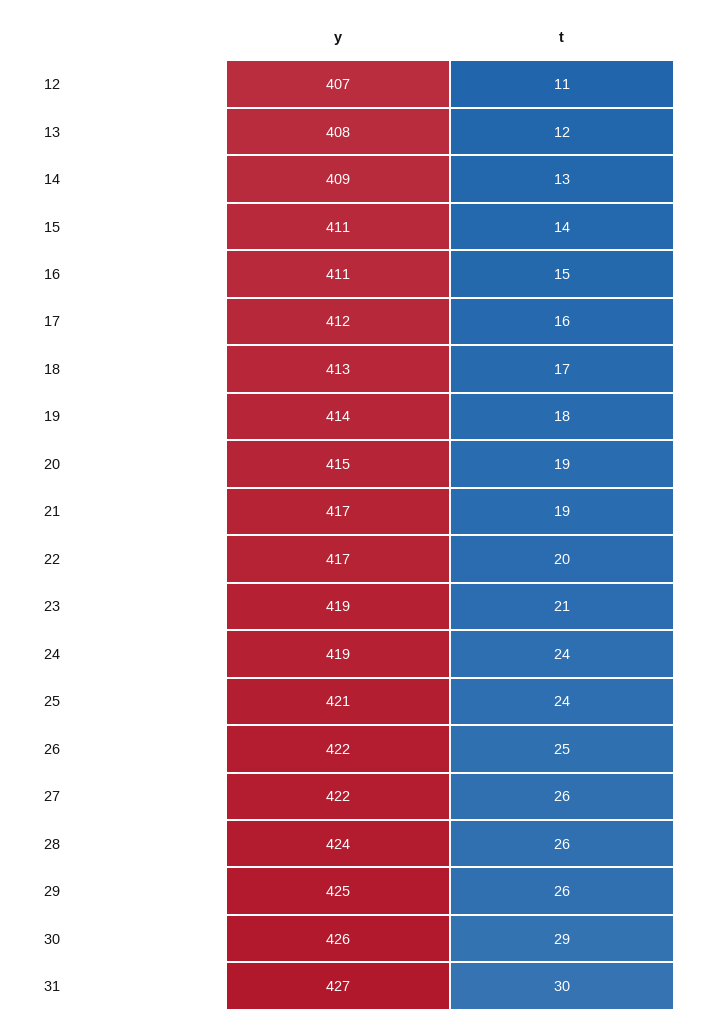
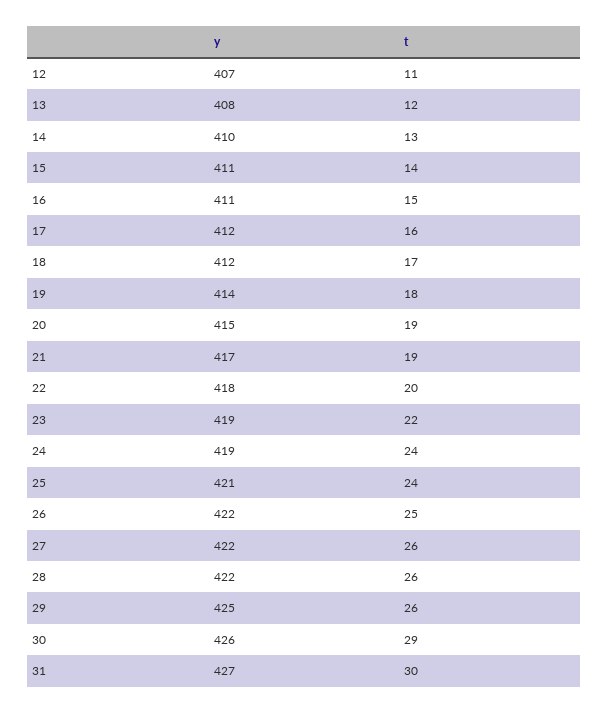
  {
    "y": {
      "12": 407,
      "13": 408,
-     "14": 409,
+     "14": 410,
      "15": 411,
      "16": 411,
      "17": 412,
-     "18": 413,
+     "18": 412,
      "19": 414,
      "20": 415,
      "21": 417,
-     "22": 417,
+     "22": 418,
      "23": 419,
      "24": 419,
      "25": 421,
      "26": 422,
      "27": 422,
-     "28": 424,
+     "28": 422,
      "29": 425,
      "30": 426,
      "31": 427
    },
    "t": {
      "12": 11,
      "13": 12,
      "14": 13,
      "15": 14,
      "16": 15,
      "17": 16,
      "18": 17,
      "19": 18,
      "20": 19,
      "21": 19,
      "22": 20,
-     "23": 21,
+     "23": 22,
      "24": 24,
      "25": 24,
      "26": 25,
      "27": 26,
      "28": 26,
      "29": 26,
      "30": 29,
      "31": 30
    }
  }

